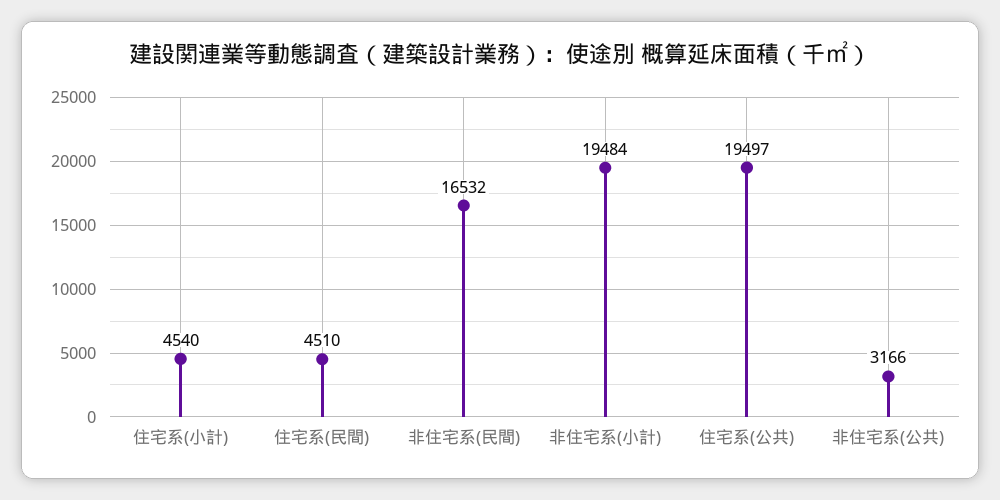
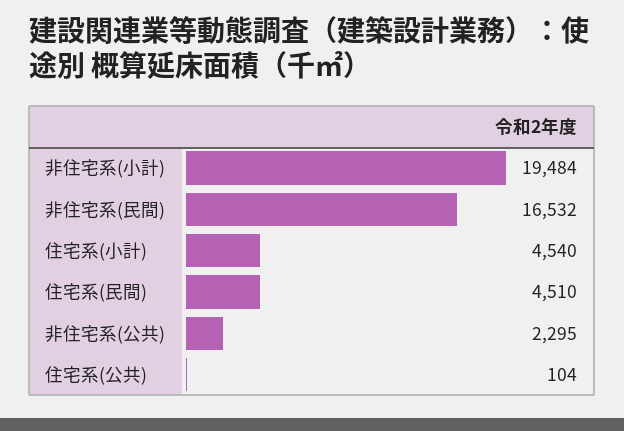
  {
    "住宅系(小計)": 4540,
    "住宅系(民間)": 4510,
    "非住宅系(民間)": 16532,
    "非住宅系(小計)": 19484,
-   "住宅系(公共)": 19497,
+   "住宅系(公共)": 104,
-   "非住宅系(公共)": 3166
+   "非住宅系(公共)": 2295
  }

